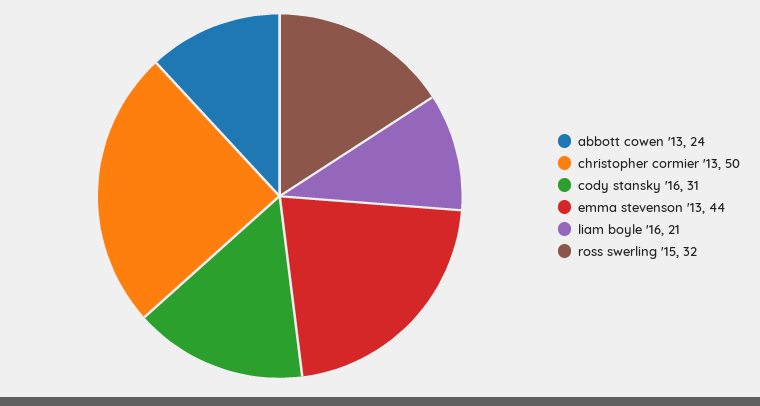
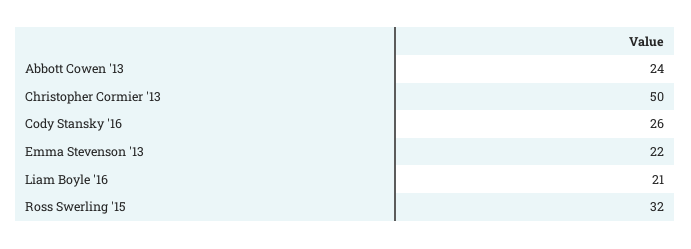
  {
    "abbott cowen '13": 24,
    "christopher cormier '13": 50,
-   "cody stansky '16": 31,
+   "cody stansky '16": 26,
-   "emma stevenson '13": 44,
+   "emma stevenson '13": 22,
    "liam boyle '16": 21,
    "ross swerling '15": 32
  }

